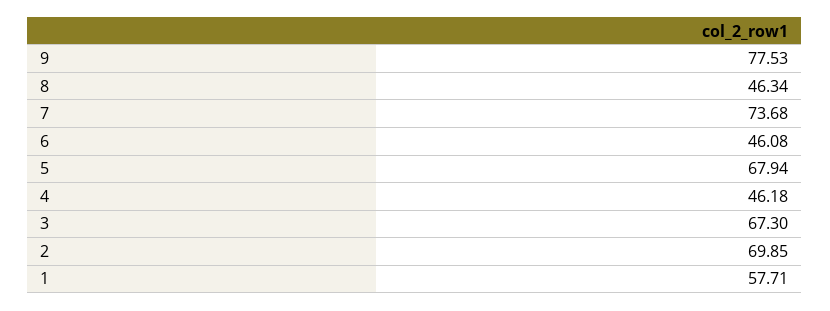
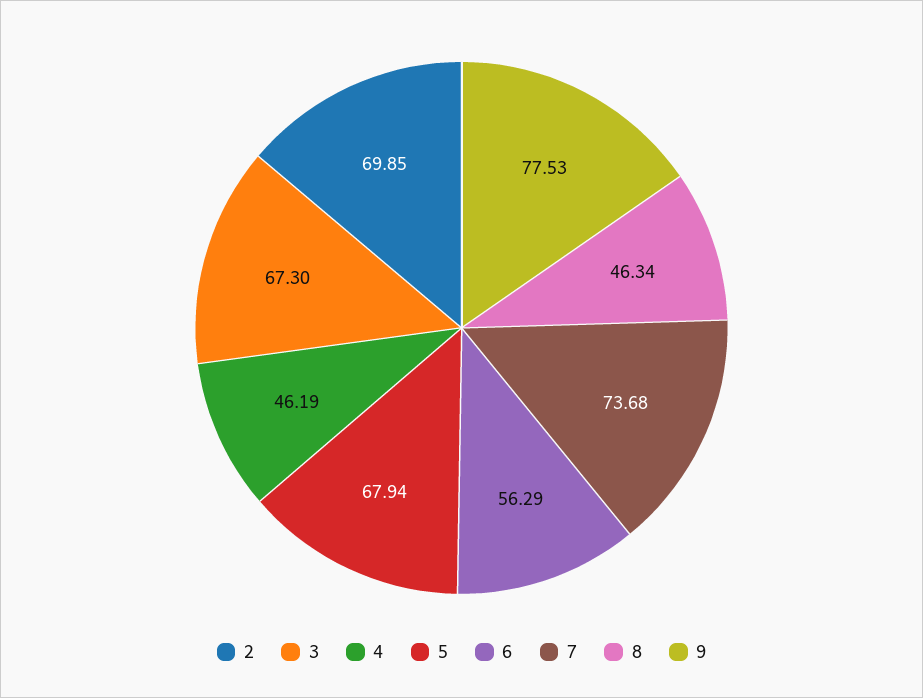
  {
    "9": 77.53,
    "8": 46.34,
    "7": 73.68,
-   "6": 46.08,
+   "6": 56.29,
    "5": 67.94,
-   "4": 46.18,
+   "4": 46.19,
    "3": 67.3,
-   "2": 69.85,
+   "2": 69.85
-   "1": 57.71
  }

